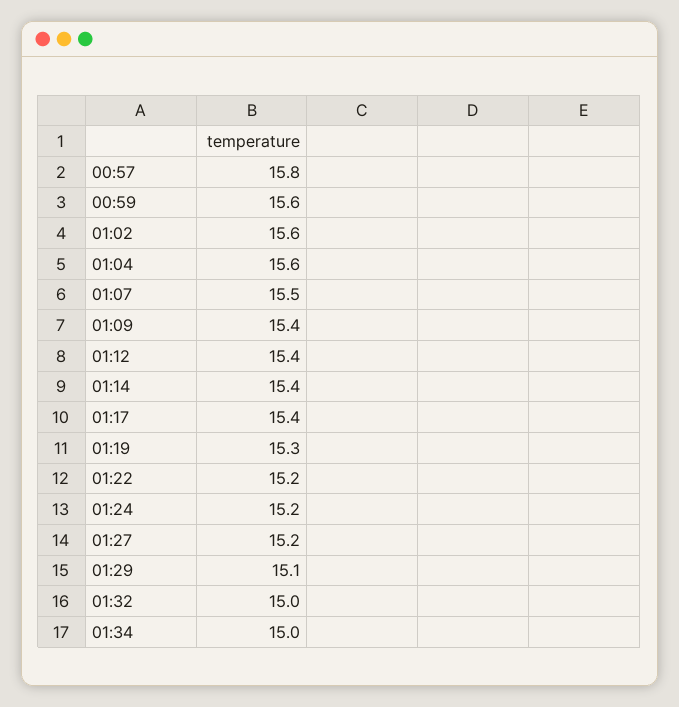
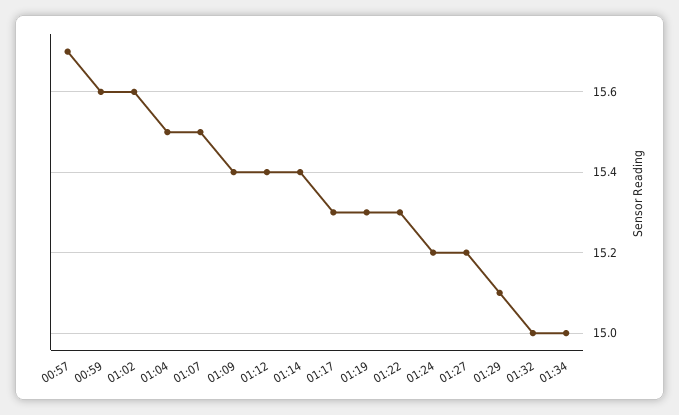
  {
-   "00:57": 15.8,
+   "00:57": 15.7,
    "00:59": 15.6,
    "01:02": 15.6,
-   "01:04": 15.6,
+   "01:04": 15.5,
    "01:07": 15.5,
    "01:09": 15.4,
    "01:12": 15.4,
    "01:14": 15.4,
-   "01:17": 15.4,
+   "01:17": 15.3,
    "01:19": 15.3,
-   "01:22": 15.2,
+   "01:22": 15.3,
    "01:24": 15.2,
    "01:27": 15.2,
    "01:29": 15.1,
    "01:32": 15,
    "01:34": 15
  }

